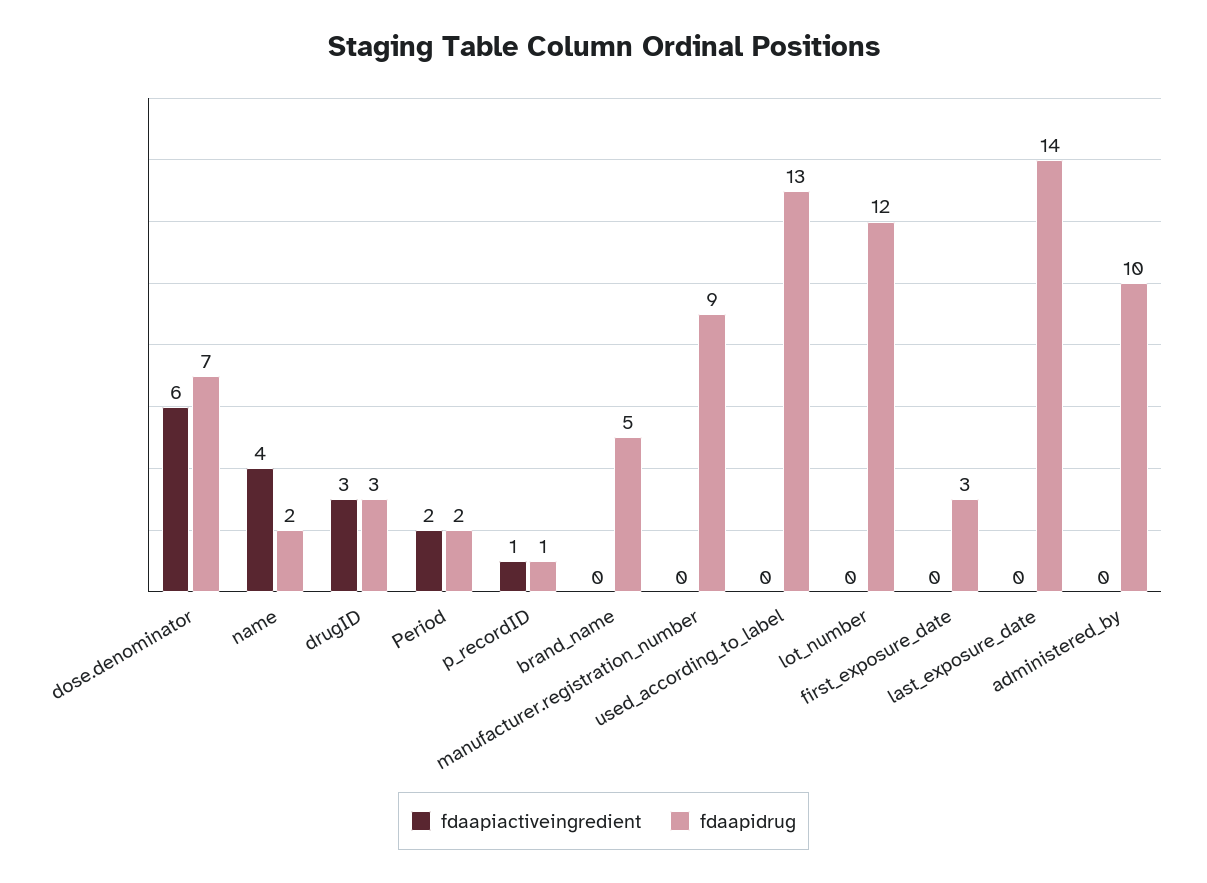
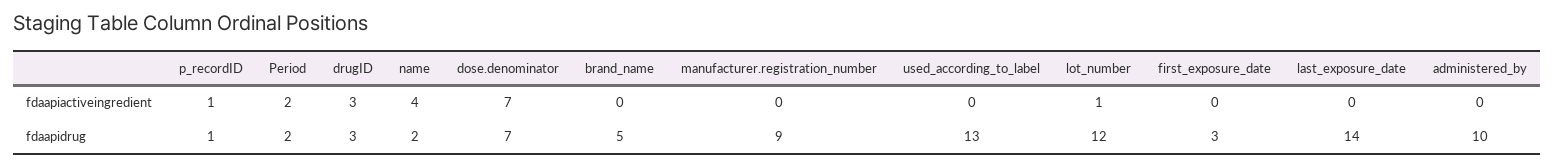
  {
    "fdaapiactiveingredient": {
-     "dose.denominator": 6,
+     "dose.denominator": 7,
      "name": 4,
      "drugID": 3,
      "Period": 2,
      "p_recordID": 1,
      "brand_name": 0,
      "manufacturer.registration_number": 0,
      "used_according_to_label": 0,
-     "lot_number": 0,
+     "lot_number": 1,
      "first_exposure_date": 0,
      "last_exposure_date": 0,
      "administered_by": 0
    },
    "fdaapidrug": {
      "dose.denominator": 7,
      "name": 2,
      "drugID": 3,
      "Period": 2,
      "p_recordID": 1,
      "brand_name": 5,
      "manufacturer.registration_number": 9,
      "used_according_to_label": 13,
      "lot_number": 12,
      "first_exposure_date": 3,
      "last_exposure_date": 14,
      "administered_by": 10
    }
  }

